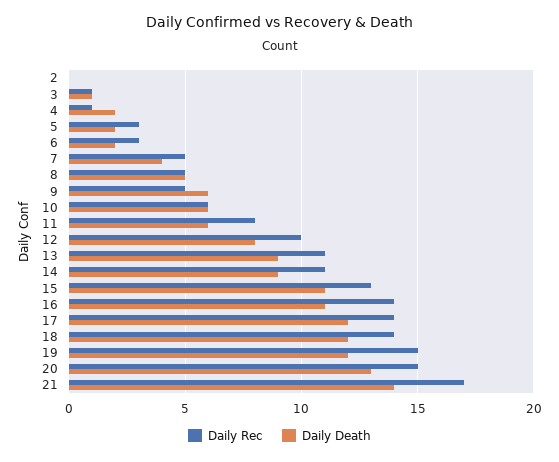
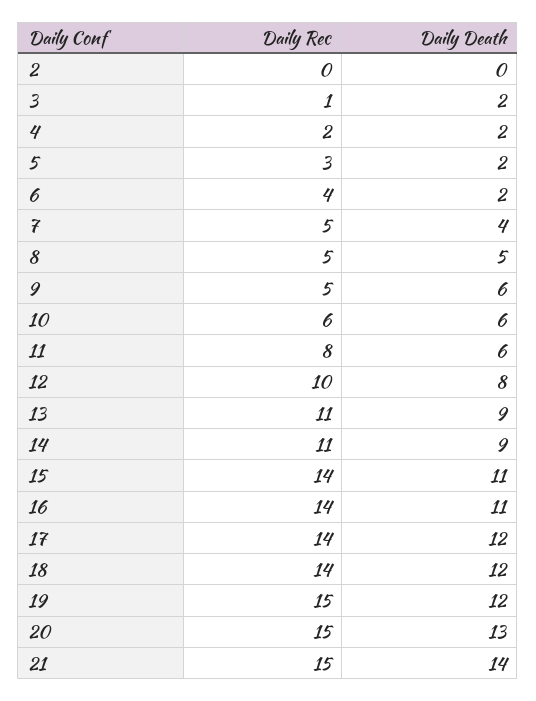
  {
    "Daily Rec": {
      "2": 0,
      "3": 1,
-     "4": 1,
+     "4": 2,
      "5": 3,
-     "6": 3,
+     "6": 4,
      "7": 5,
      "8": 5,
      "9": 5,
      "10": 6,
      "11": 8,
      "12": 10,
      "13": 11,
      "14": 11,
-     "15": 13,
+     "15": 14,
      "16": 14,
      "17": 14,
      "18": 14,
      "19": 15,
      "20": 15,
-     "21": 17
+     "21": 15
    },
    "Daily Death": {
      "2": 0,
-     "3": 1,
+     "3": 2,
      "4": 2,
      "5": 2,
      "6": 2,
      "7": 4,
      "8": 5,
      "9": 6,
      "10": 6,
      "11": 6,
      "12": 8,
      "13": 9,
      "14": 9,
      "15": 11,
      "16": 11,
      "17": 12,
      "18": 12,
      "19": 12,
      "20": 13,
      "21": 14
    }
  }

